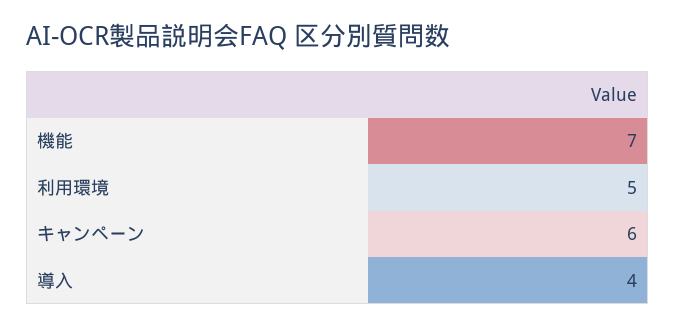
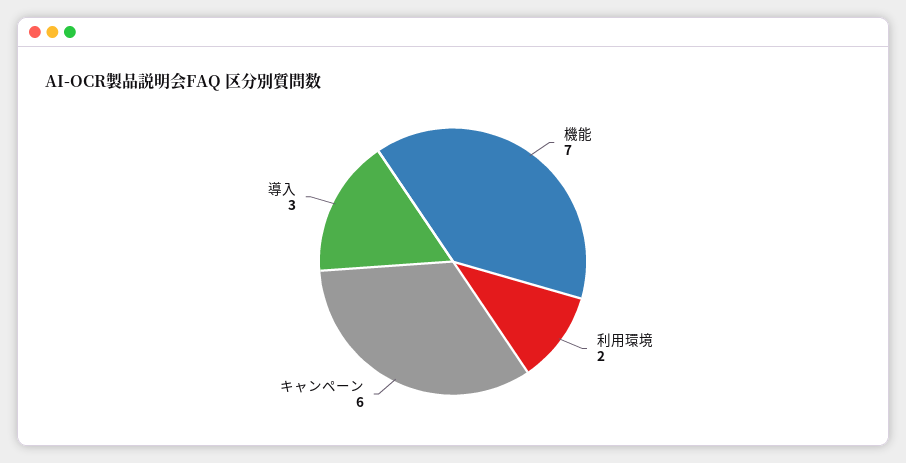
  {
    "機能": 7,
-   "利用環境": 5,
+   "利用環境": 2,
    "キャンペーン": 6,
-   "導入": 4
+   "導入": 3
  }

